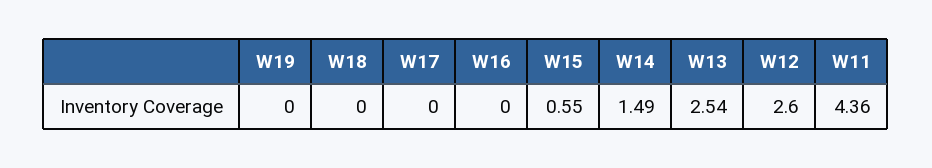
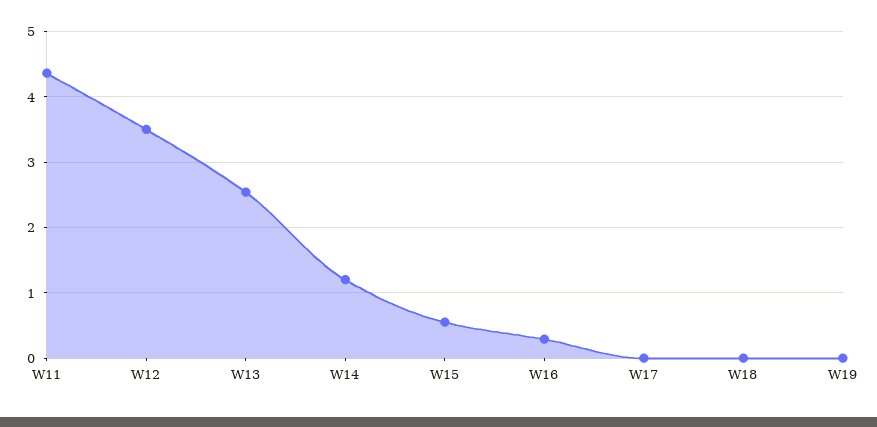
  {
    "W19": 0,
    "W18": 0,
    "W17": 0,
-   "W16": 0,
+   "W16": 0.3,
    "W15": 0.55,
-   "W14": 1.49,
+   "W14": 1.2,
    "W13": 2.54,
-   "W12": 2.6,
+   "W12": 3.5,
    "W11": 4.36
  }

